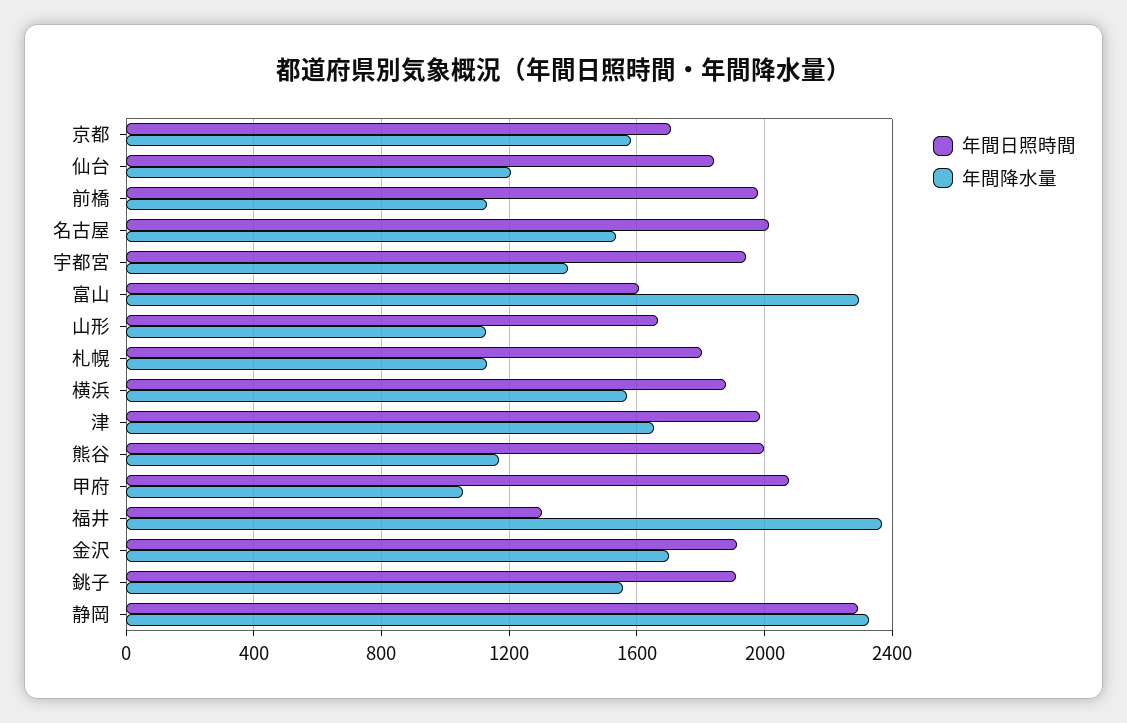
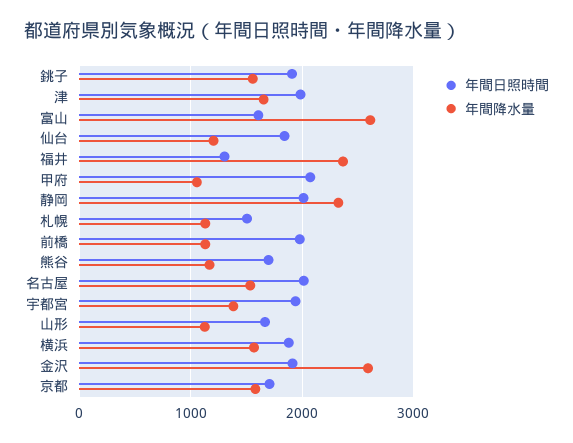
  {
    "年間日照時間": {
      "京都": 1700,
      "仙台": 1850,
      "前橋": 2000,
      "名古屋": 2000,
      "宇都宮": 1950,
      "富山": 1600,
      "山形": 1650,
-     "札幌": 1800,
+     "札幌": 1500,
      "横浜": 1900,
      "津": 2000,
-     "熊谷": 2000,
+     "熊谷": 1700,
      "甲府": 2100,
      "福井": 1300,
      "金沢": 1900,
      "銚子": 1900,
-     "静岡": 2300
+     "静岡": 2000
    },
    "年間降水量": {
      "京都": 1600,
      "仙台": 1200,
      "前橋": 1150,
      "名古屋": 1550,
      "宇都宮": 1400,
-     "富山": 2300,
+     "富山": 2600,
      "山形": 1150,
      "札幌": 1150,
      "横浜": 1550,
      "津": 1650,
      "熊谷": 1150,
      "甲府": 1050,
      "福井": 2350,
-     "金沢": 1700,
+     "金沢": 2600,
      "銚子": 1550,
      "静岡": 2350
    }
  }

